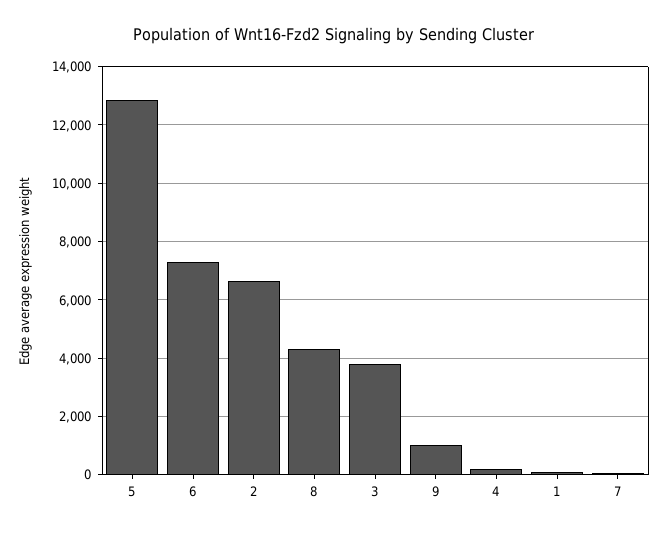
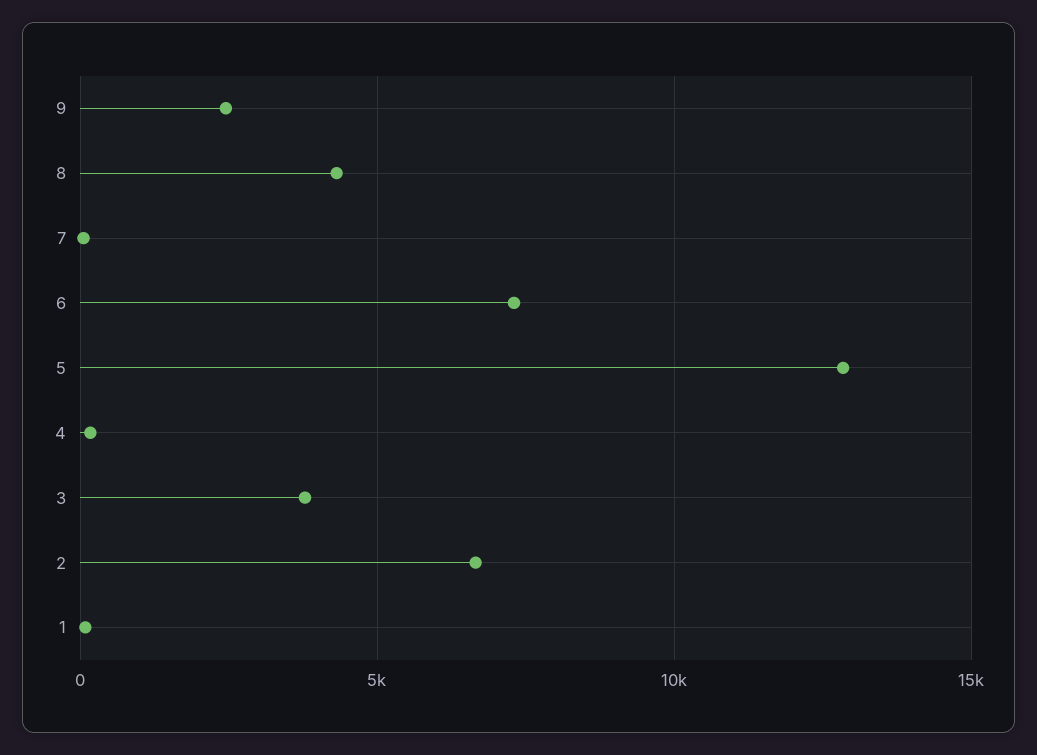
  {
    "5": 12750,
    "6": 7250,
    "2": 6750,
    "8": 4250,
    "3": 3750,
-   "9": 1000,
+   "9": 2500,
    "4": 250,
    "1": 0,
    "7": 0
  }

